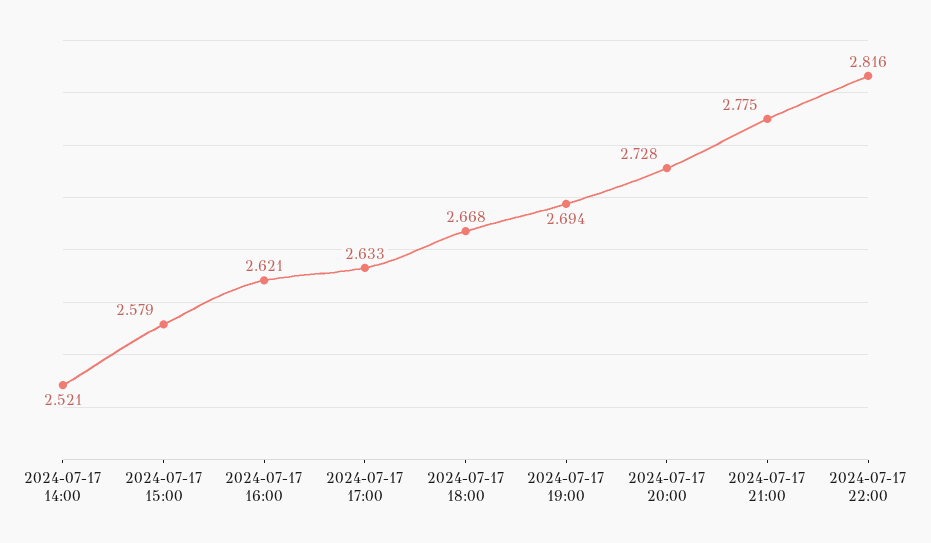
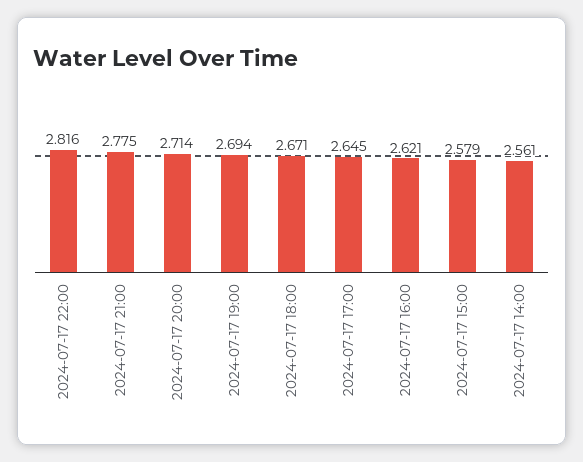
  {
-   "2024-07-17 14:00": 2.521,
+   "2024-07-17 14:00": 2.561,
    "2024-07-17 15:00": 2.579,
    "2024-07-17 16:00": 2.621,
-   "2024-07-17 17:00": 2.633,
+   "2024-07-17 17:00": 2.645,
-   "2024-07-17 18:00": 2.668,
+   "2024-07-17 18:00": 2.671,
    "2024-07-17 19:00": 2.694,
-   "2024-07-17 20:00": 2.728,
+   "2024-07-17 20:00": 2.714,
    "2024-07-17 21:00": 2.775,
    "2024-07-17 22:00": 2.816
  }

